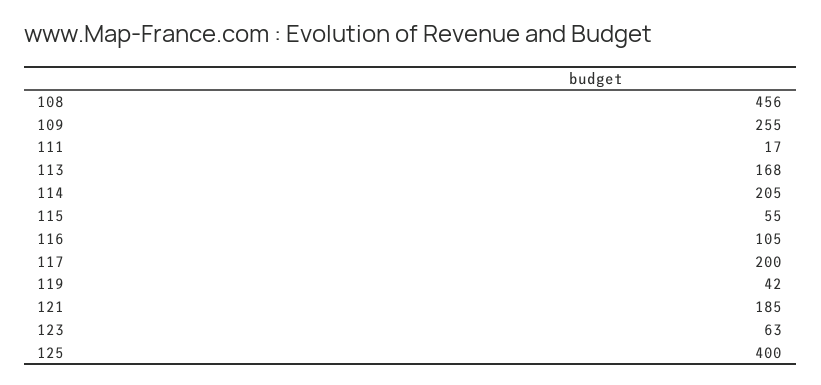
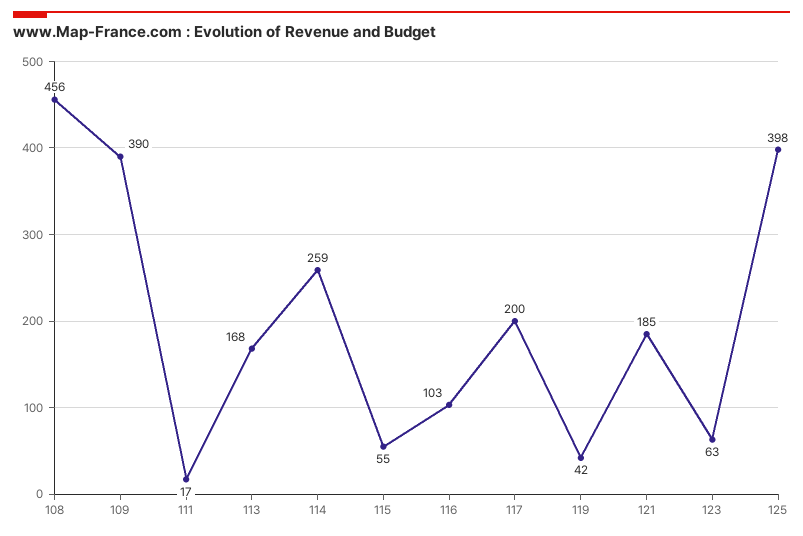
  {
    "108": 456,
-   "109": 255,
+   "109": 390,
    "111": 17,
    "113": 168,
-   "114": 205,
+   "114": 259,
    "115": 55,
-   "116": 105,
+   "116": 103,
    "117": 200,
    "119": 42,
    "121": 185,
    "123": 63,
-   "125": 400
+   "125": 398
  }

